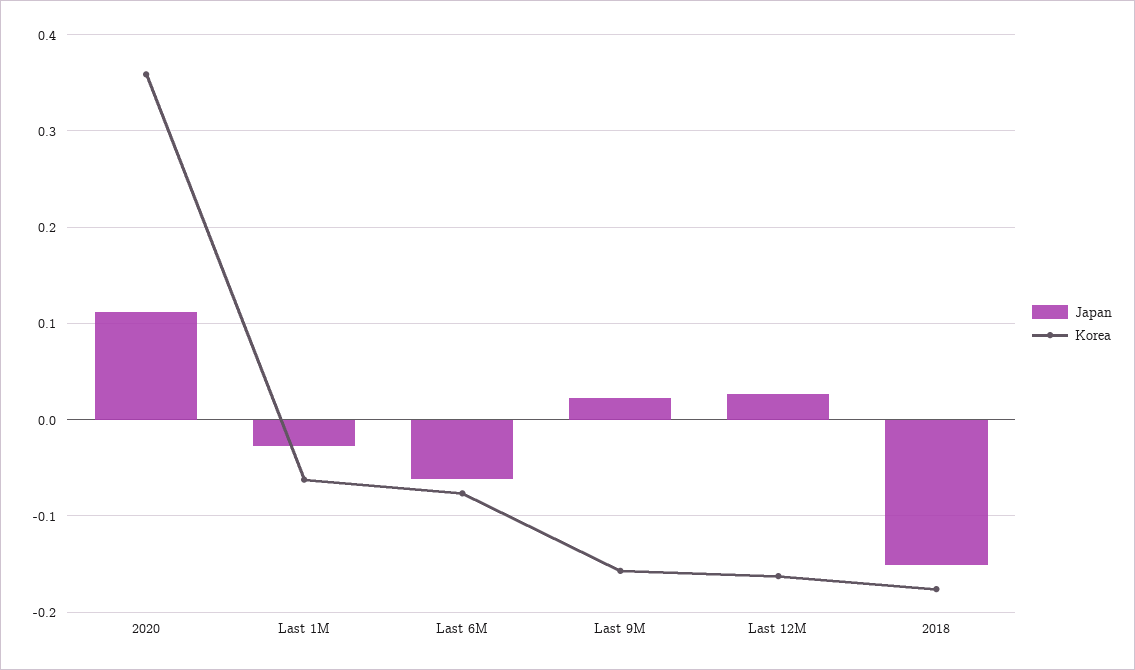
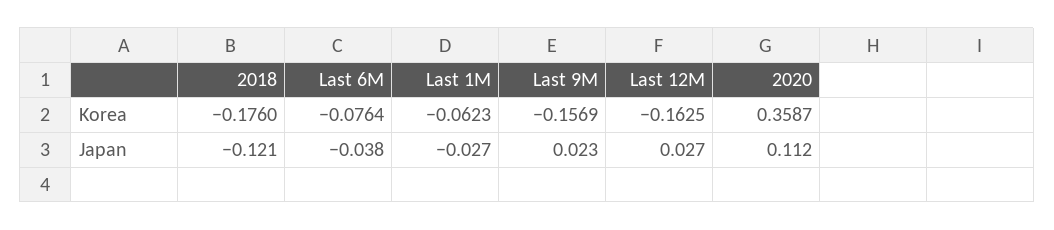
  {
    "Japan": {
      "2020": 0.112,
      "Last 1M": -0.027,
-     "Last 6M": -0.06,
+     "Last 6M": -0.038,
      "Last 9M": 0.023,
      "Last 12M": 0.027,
-     "2018": -0.15
+     "2018": -0.121
    },
    "Korea": {
      "2020": 0.3587,
      "Last 1M": -0.0623,
      "Last 6M": -0.0764,
      "Last 9M": -0.1569,
      "Last 12M": -0.1625,
      "2018": -0.176
    }
  }

